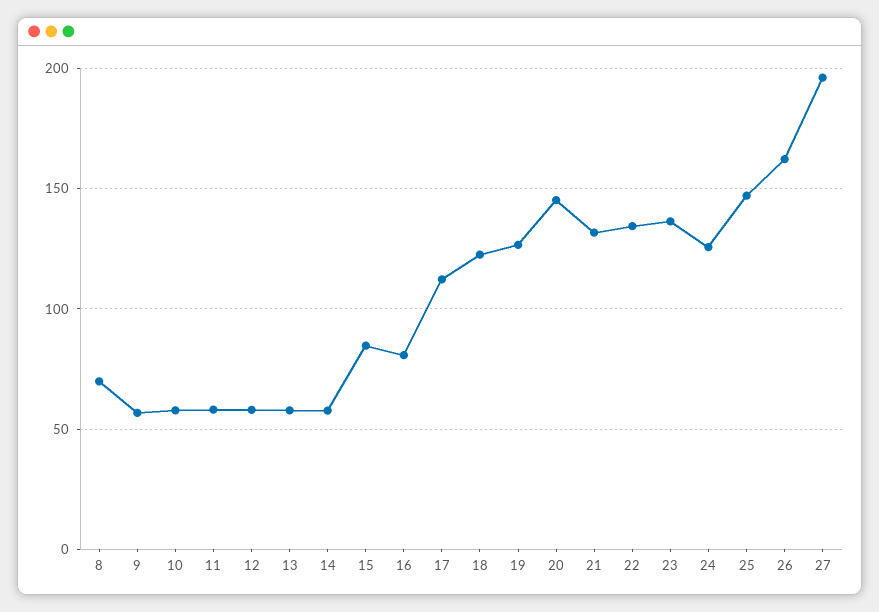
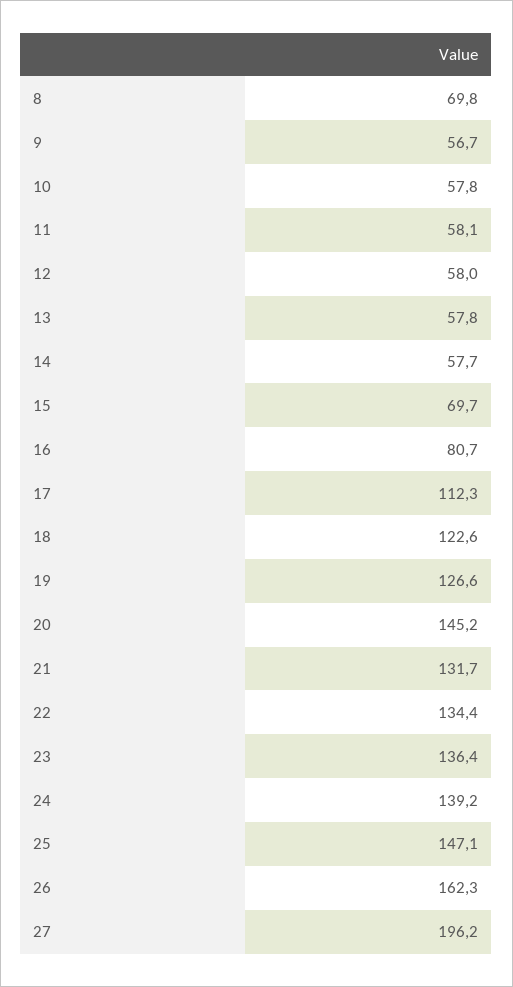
  {
    "8": 69.8,
    "9": 56.7,
    "10": 57.8,
    "11": 58.1,
    "12": 58,
    "13": 57.8,
    "14": 57.7,
-   "15": 85,
+   "15": 69.7,
    "16": 80.7,
    "17": 112.3,
    "18": 122.6,
    "19": 126.6,
    "20": 145.2,
    "21": 131.7,
    "22": 134.4,
    "23": 136.4,
-   "24": 125,
+   "24": 139.2,
    "25": 147.1,
    "26": 162.3,
    "27": 196.2
  }

